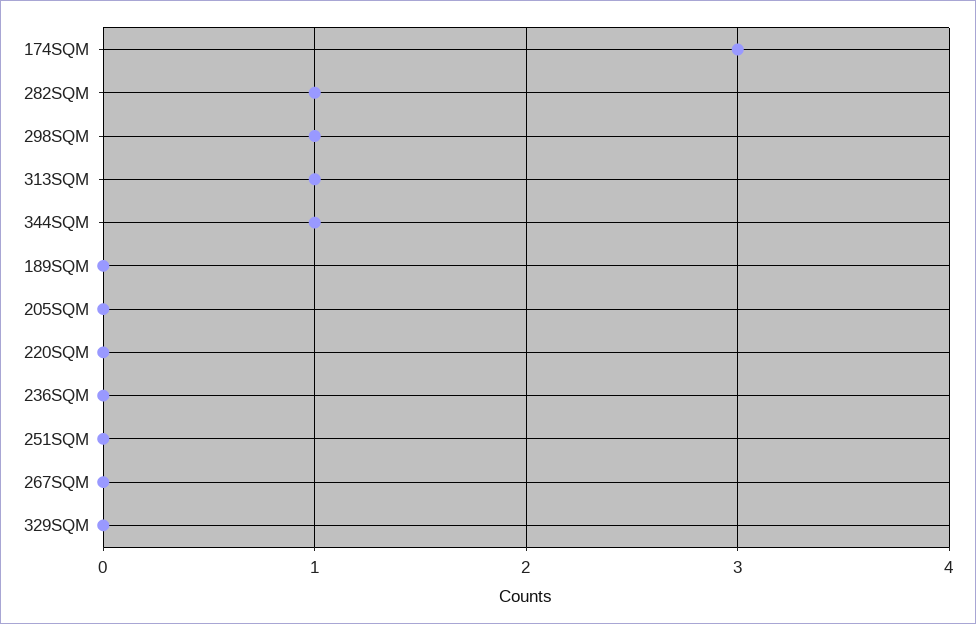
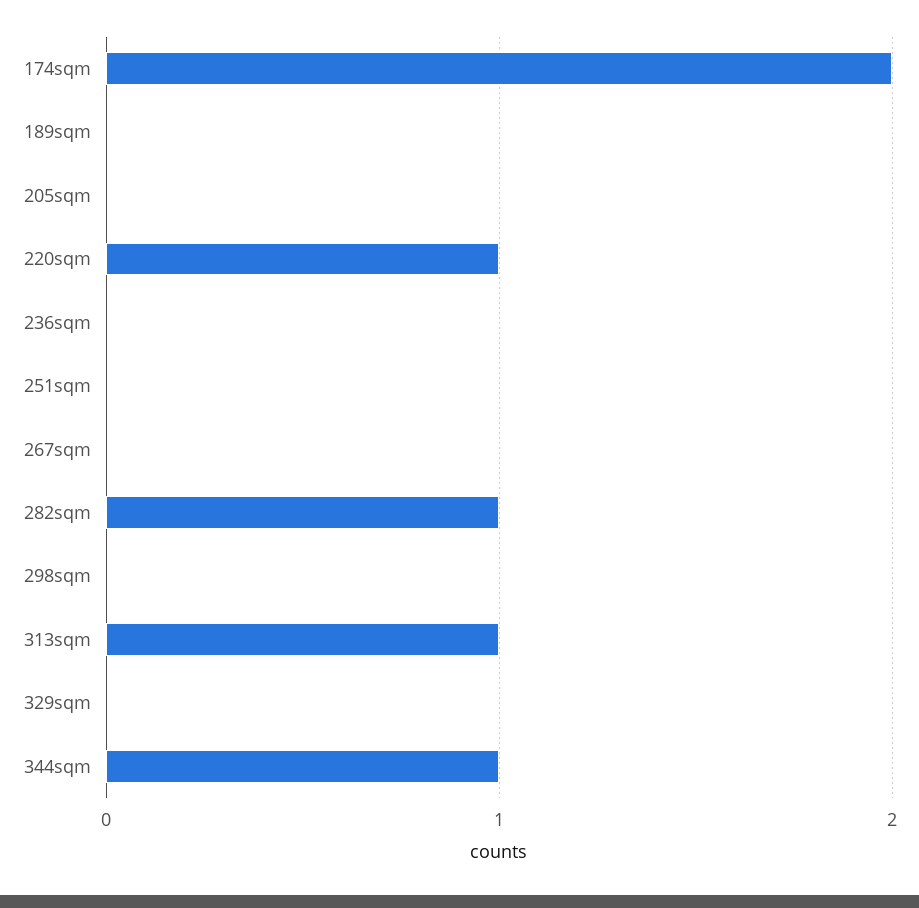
  {
-   "174SQM": 3,
+   "174SQM": 2,
    "282SQM": 1,
-   "298SQM": 1,
+   "298SQM": 0,
    "313SQM": 1,
    "344SQM": 1,
    "189SQM": 0,
    "205SQM": 0,
-   "220SQM": 0,
+   "220SQM": 1,
    "236SQM": 0,
    "251SQM": 0,
    "267SQM": 0,
    "329SQM": 0
  }

